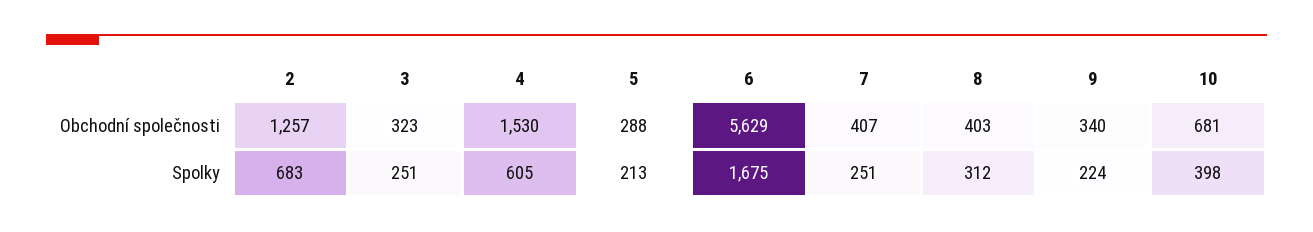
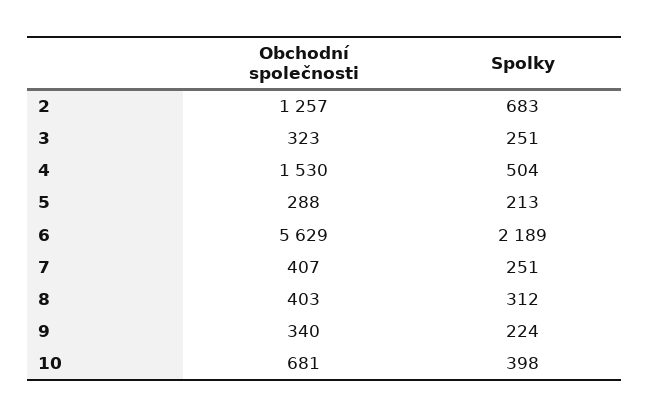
  {
    "2": {
      "Obchodní společnosti": 1257,
      "Spolky": 683
    },
    "3": {
      "Obchodní společnosti": 323,
      "Spolky": 251
    },
    "4": {
      "Obchodní společnosti": 1530,
-     "Spolky": 605
+     "Spolky": 504
    },
    "5": {
      "Obchodní společnosti": 288,
      "Spolky": 213
    },
    "6": {
      "Obchodní společnosti": 5629,
-     "Spolky": 1675
+     "Spolky": 2189
    },
    "7": {
      "Obchodní společnosti": 407,
      "Spolky": 251
    },
    "8": {
      "Obchodní společnosti": 403,
      "Spolky": 312
    },
    "9": {
      "Obchodní společnosti": 340,
      "Spolky": 224
    },
    "10": {
      "Obchodní společnosti": 681,
      "Spolky": 398
    }
  }

